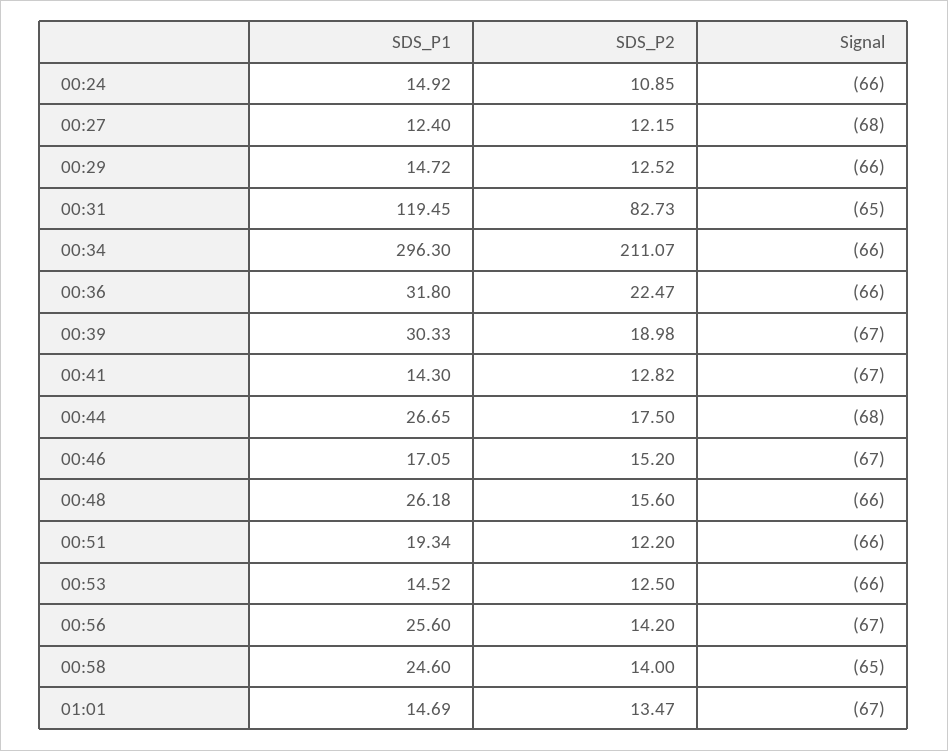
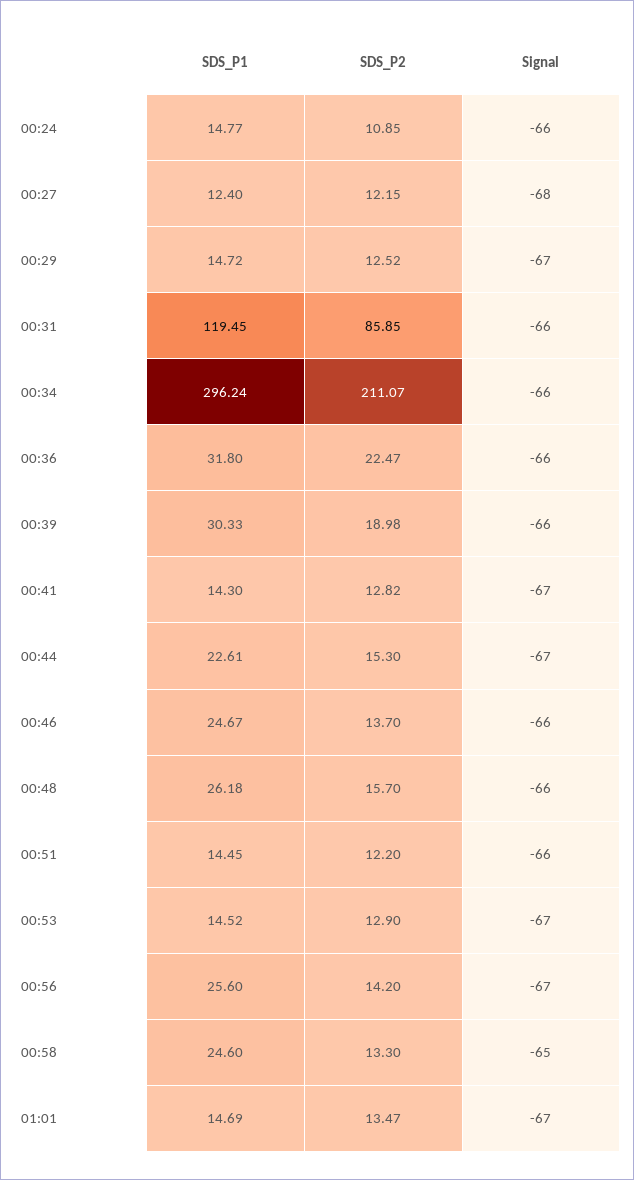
  {
    "SDS_P1": {
-     "00:24": 14.92,
+     "00:24": 14.77,
      "00:27": 12.4,
      "00:29": 14.72,
      "00:31": 119.45,
-     "00:34": 296.3,
+     "00:34": 296.24,
      "00:36": 31.8,
      "00:39": 30.33,
      "00:41": 14.3,
-     "00:44": 26.65,
+     "00:44": 22.61,
-     "00:46": 17.05,
+     "00:46": 24.67,
      "00:48": 26.18,
-     "00:51": 19.34,
+     "00:51": 14.45,
      "00:53": 14.52,
      "00:56": 25.6,
      "00:58": 24.6,
      "01:01": 14.69
    },
    "SDS_P2": {
      "00:24": 10.85,
      "00:27": 12.15,
      "00:29": 12.52,
-     "00:31": 82.73,
+     "00:31": 85.85,
      "00:34": 211.07,
      "00:36": 22.47,
      "00:39": 18.98,
      "00:41": 12.82,
-     "00:44": 17.5,
+     "00:44": 15.3,
-     "00:46": 15.2,
+     "00:46": 13.7,
-     "00:48": 15.6,
+     "00:48": 15.7,
      "00:51": 12.2,
-     "00:53": 12.5,
+     "00:53": 12.9,
      "00:56": 14.2,
-     "00:58": 14,
+     "00:58": 13.3,
      "01:01": 13.47
    },
    "Signal": {
      "00:24": -66,
      "00:27": -68,
-     "00:29": -66,
+     "00:29": -67,
-     "00:31": -65,
+     "00:31": -66,
      "00:34": -66,
      "00:36": -66,
-     "00:39": -67,
+     "00:39": -66,
      "00:41": -67,
-     "00:44": -68,
+     "00:44": -67,
-     "00:46": -67,
+     "00:46": -66,
      "00:48": -66,
      "00:51": -66,
-     "00:53": -66,
+     "00:53": -67,
      "00:56": -67,
      "00:58": -65,
      "01:01": -67
    }
  }

